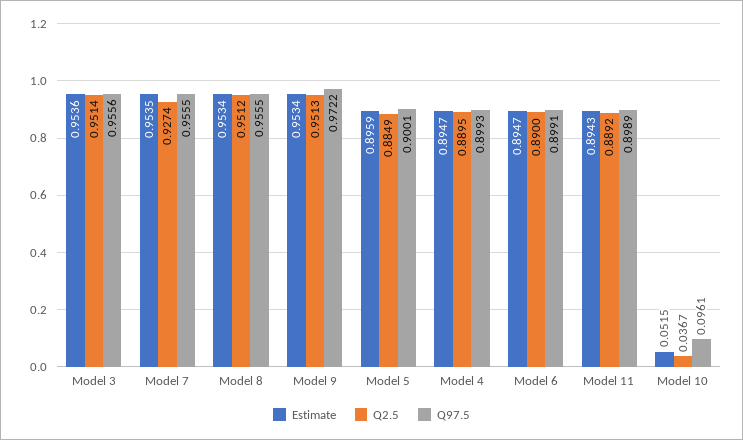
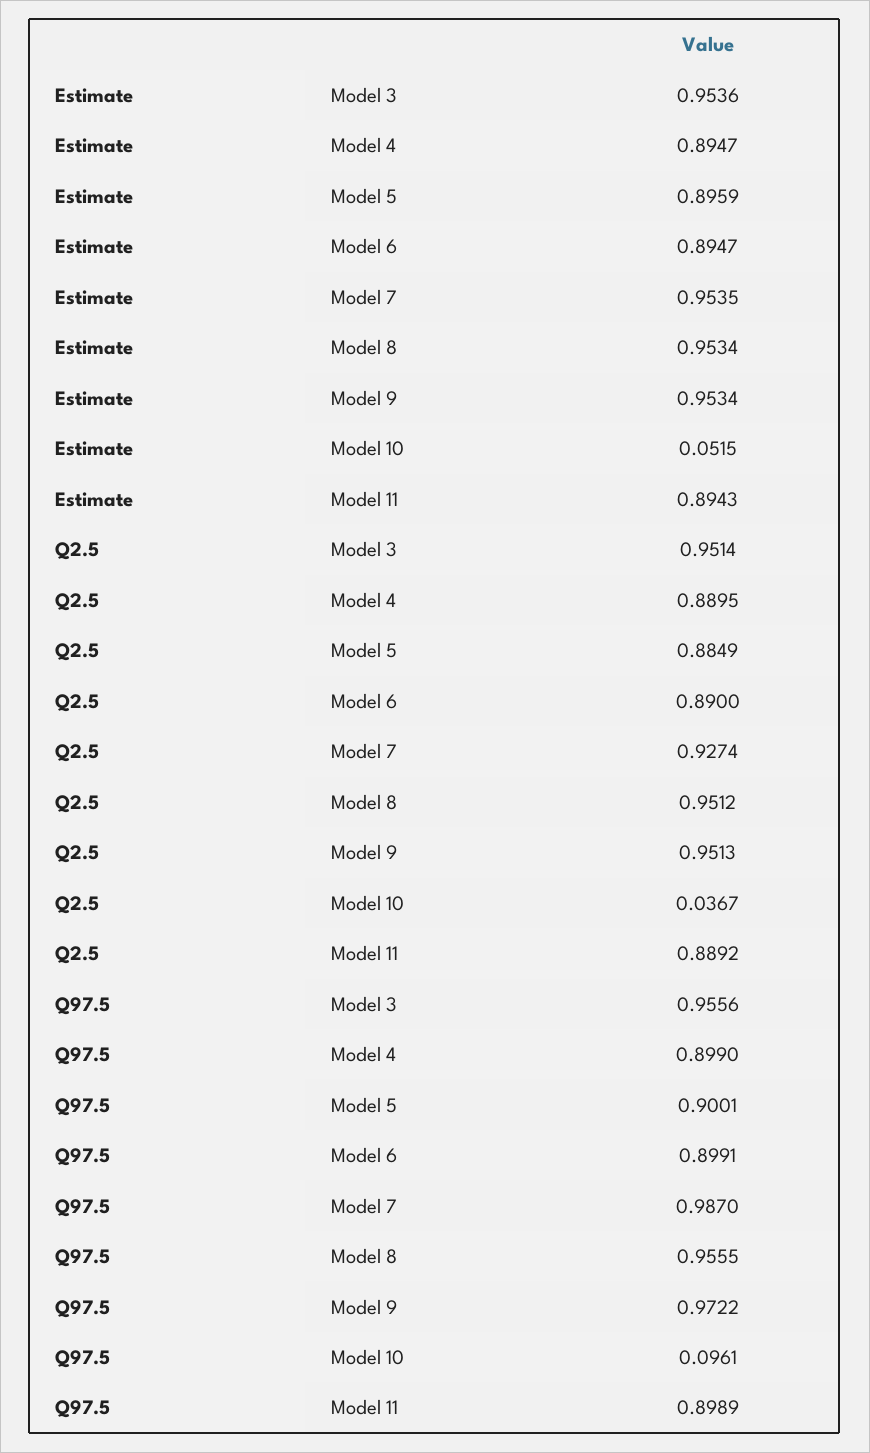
  {
    "Estimate": {
      "Model 3": 0.9536,
      "Model 7": 0.9535,
      "Model 8": 0.9534,
      "Model 9": 0.9534,
      "Model 5": 0.8959,
      "Model 4": 0.8947,
      "Model 6": 0.8947,
      "Model 11": 0.8943,
      "Model 10": 0.0515
    },
    "Q2.5": {
      "Model 3": 0.9514,
      "Model 7": 0.9274,
      "Model 8": 0.9512,
      "Model 9": 0.9513,
      "Model 5": 0.8849,
      "Model 4": 0.8895,
      "Model 6": 0.89,
      "Model 11": 0.8892,
      "Model 10": 0.0367
    },
    "Q97.5": {
      "Model 3": 0.9556,
-     "Model 7": 0.9555,
+     "Model 7": 0.987,
      "Model 8": 0.9555,
      "Model 9": 0.9722,
      "Model 5": 0.9001,
-     "Model 4": 0.8993,
+     "Model 4": 0.899,
      "Model 6": 0.8991,
      "Model 11": 0.8989,
      "Model 10": 0.0961
    }
  }

